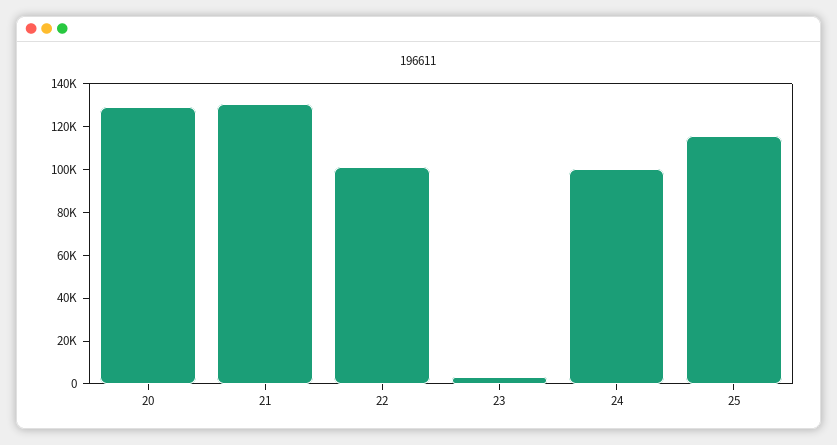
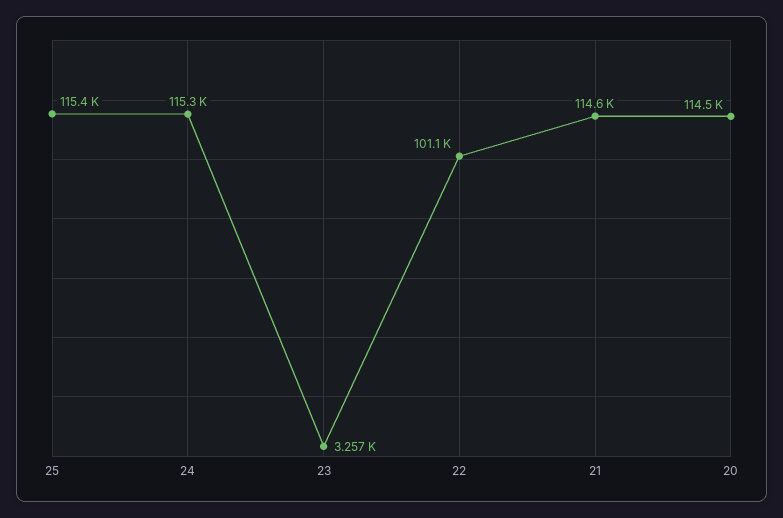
  {
-   "20": 130000,
+   "20": 114500,
-   "21": 130000,
+   "21": 114600,
    "22": 101100,
    "23": 3257,
-   "24": 100000,
+   "24": 115300,
    "25": 115400
  }

